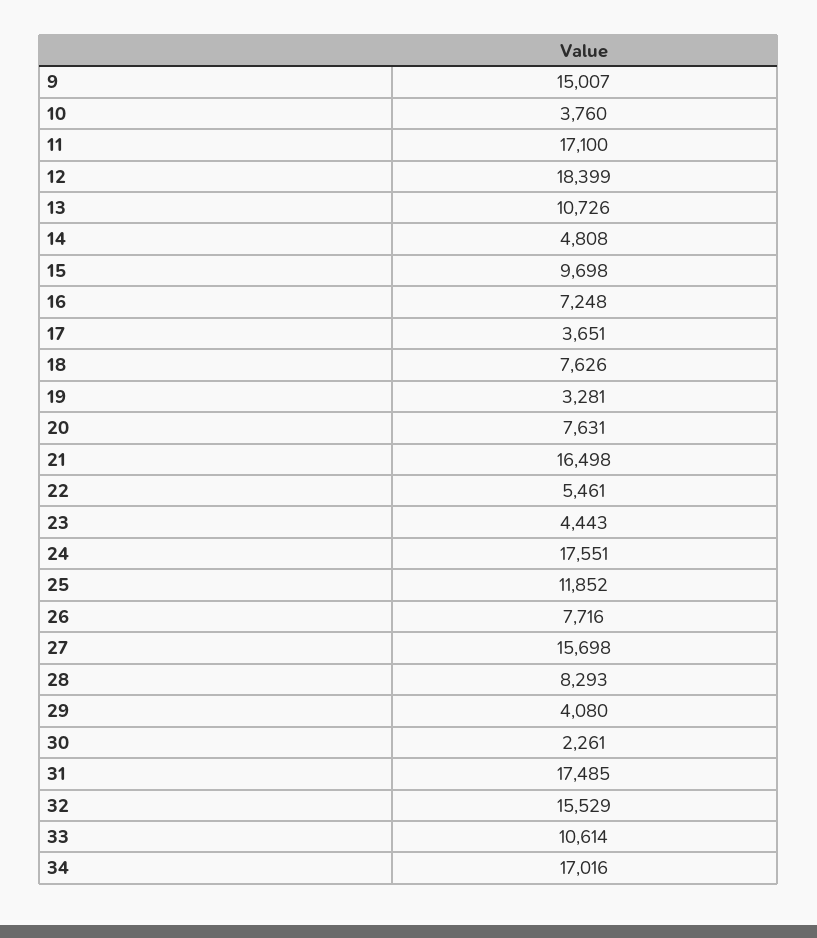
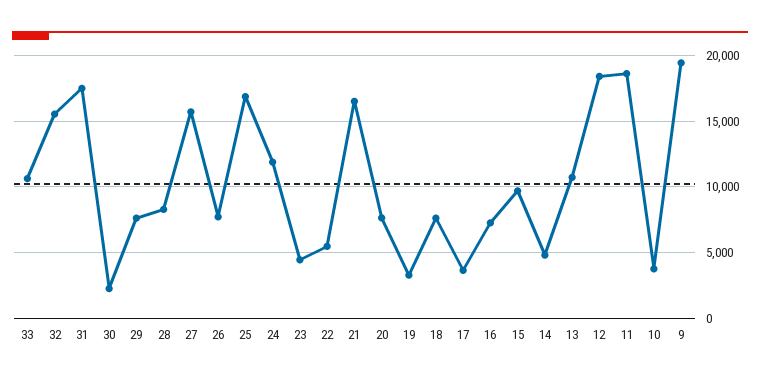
  {
-   "9": 15007,
+   "9": 19500,
    "10": 3760,
-   "11": 17100,
+   "11": 18500,
    "12": 18399,
    "13": 10726,
    "14": 4808,
    "15": 9698,
    "16": 7248,
    "17": 3651,
    "18": 7626,
    "19": 3281,
    "20": 7631,
    "21": 16498,
    "22": 5461,
    "23": 4443,
-   "24": 17551,
+   "24": 12000,
-   "25": 11852,
+   "25": 17000,
    "26": 7716,
    "27": 15698,
    "28": 8293,
-   "29": 4080,
+   "29": 7500,
    "30": 2261,
    "31": 17485,
    "32": 15529,
-   "33": 10614,
+   "33": 10614
-   "34": 17016
  }

